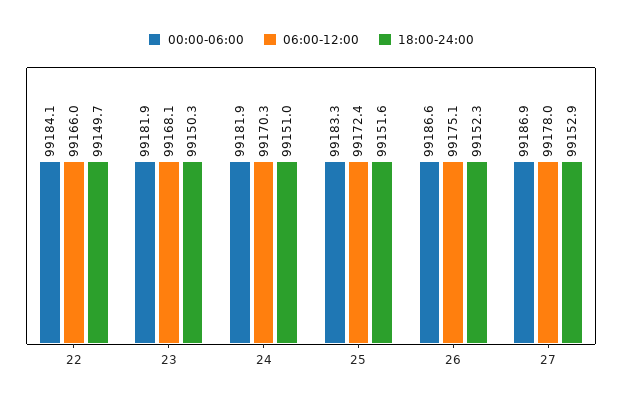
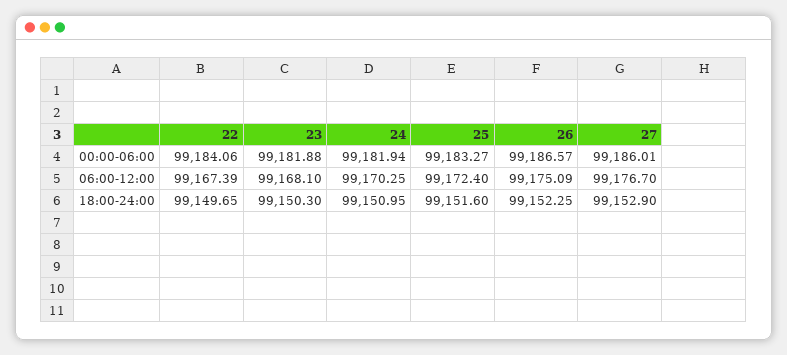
  {
    "00:00-06:00": {
      "22": 99184.06,
      "23": 99181.88,
      "24": 99181.94,
      "25": 99183.27,
      "26": 99186.57,
-     "27": 99186.9
+     "27": 99186.01
    },
    "06:00-12:00": {
-     "22": 99166,
+     "22": 99167.39,
      "23": 99168.1,
      "24": 99170.25,
      "25": 99172.4,
      "26": 99175.09,
-     "27": 99178
+     "27": 99176.7
    },
    "18:00-24:00": {
      "22": 99149.65,
      "23": 99150.3,
      "24": 99150.95,
      "25": 99151.6,
      "26": 99152.25,
      "27": 99152.9
    }
  }

